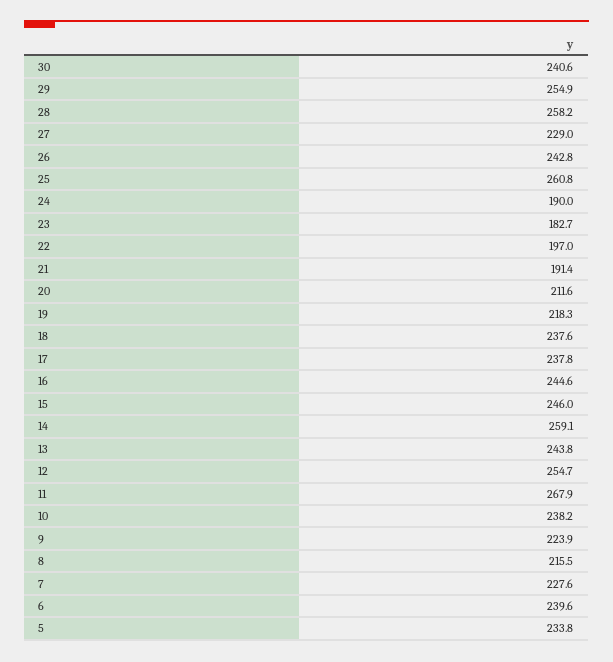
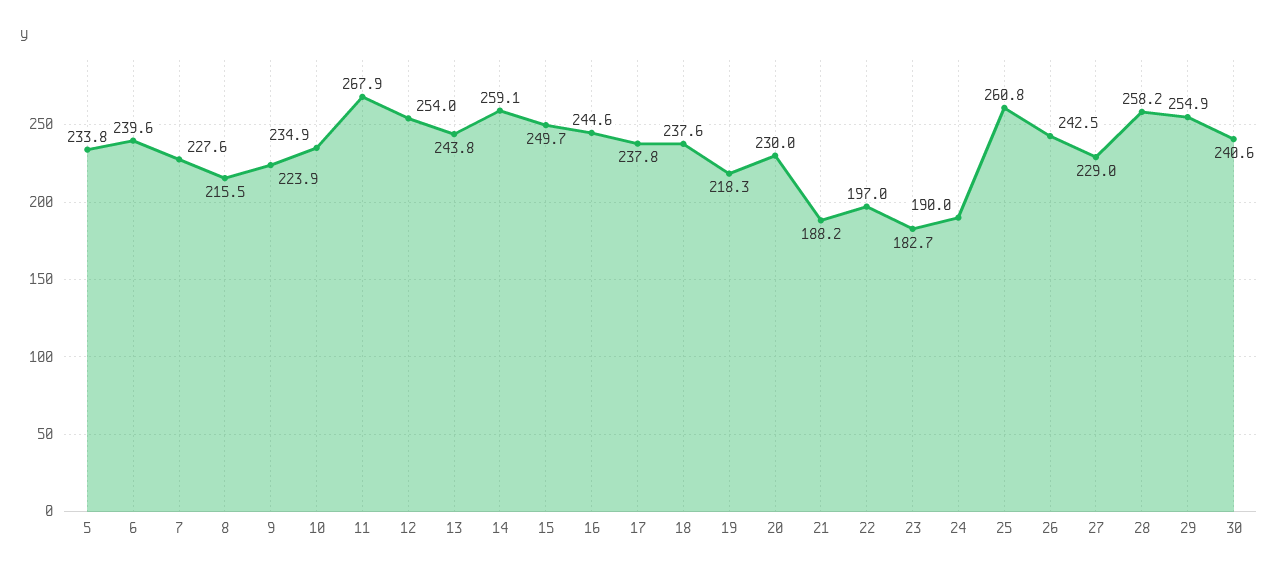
  {
    "30": 240.6,
    "29": 254.9,
    "28": 258.2,
    "27": 229,
-   "26": 242.8,
+   "26": 242.5,
    "25": 260.8,
    "24": 190,
    "23": 182.7,
    "22": 197,
-   "21": 191.4,
+   "21": 188.2,
-   "20": 211.6,
+   "20": 230,
    "19": 218.3,
    "18": 237.6,
    "17": 237.8,
    "16": 244.6,
-   "15": 246,
+   "15": 249.7,
    "14": 259.1,
    "13": 243.8,
-   "12": 254.7,
+   "12": 254,
    "11": 267.9,
-   "10": 238.2,
+   "10": 234.9,
    "9": 223.9,
    "8": 215.5,
    "7": 227.6,
    "6": 239.6,
    "5": 233.8
  }

